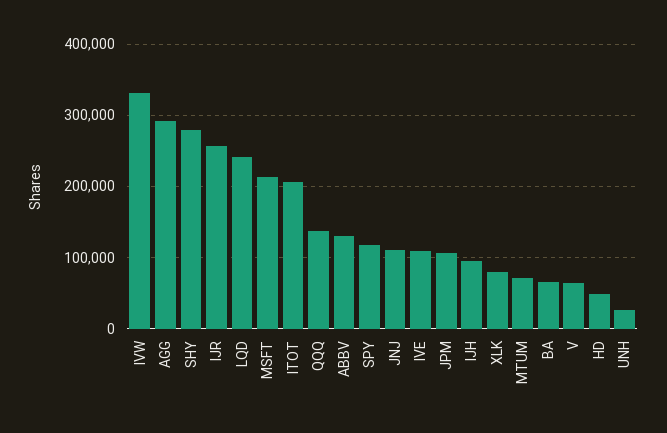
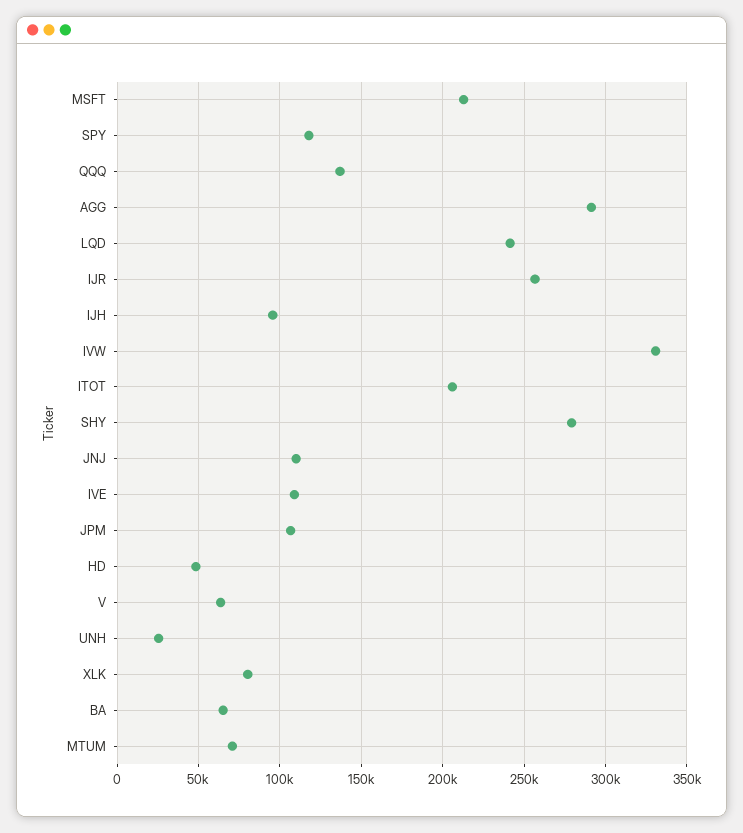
  {
    "IVW": 330000,
    "AGG": 290000,
    "SHY": 280000,
    "IJR": 255000,
    "LQD": 240000,
    "MSFT": 215000,
    "ITOT": 205000,
    "QQQ": 135000,
-   "ABBV": 130000,
    "SPY": 120000,
    "JNJ": 110000,
    "IVE": 110000,
    "JPM": 105000,
    "IJH": 95000,
    "XLK": 80000,
    "MTUM": 70000,
    "BA": 65000,
    "V": 65000,
    "HD": 50000,
    "UNH": 25000
  }

